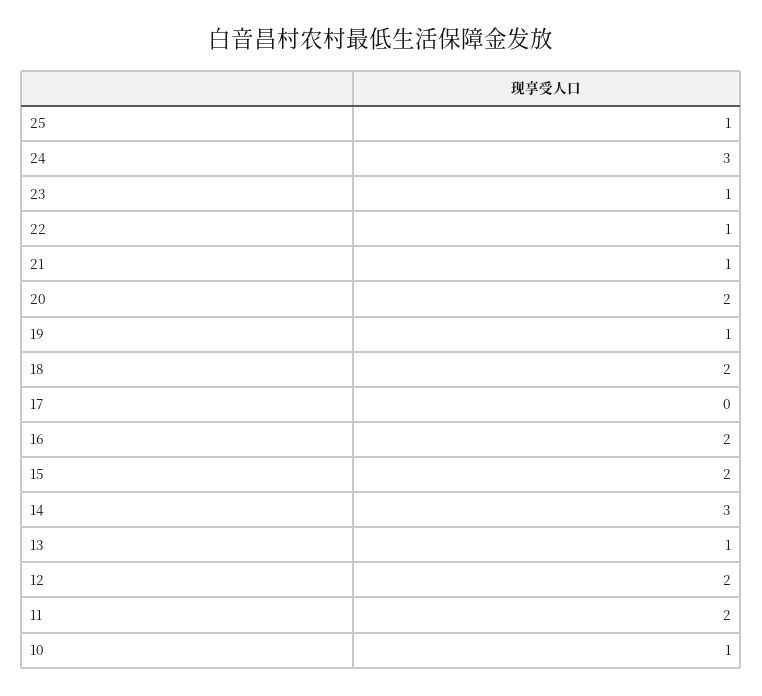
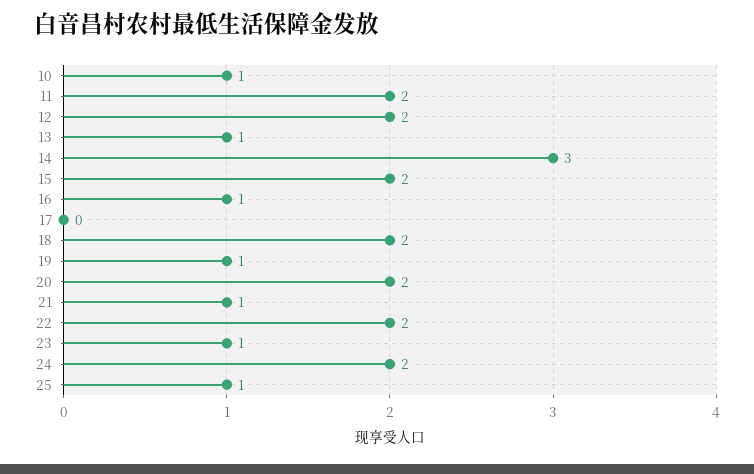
  {
    "25": 1,
-   "24": 3,
+   "24": 2,
    "23": 1,
-   "22": 1,
+   "22": 2,
    "21": 1,
    "20": 2,
    "19": 1,
    "18": 2,
    "17": 0,
-   "16": 2,
+   "16": 1,
    "15": 2,
    "14": 3,
    "13": 1,
    "12": 2,
    "11": 2,
    "10": 1
  }

